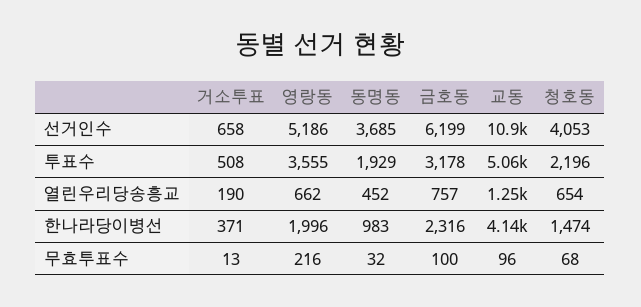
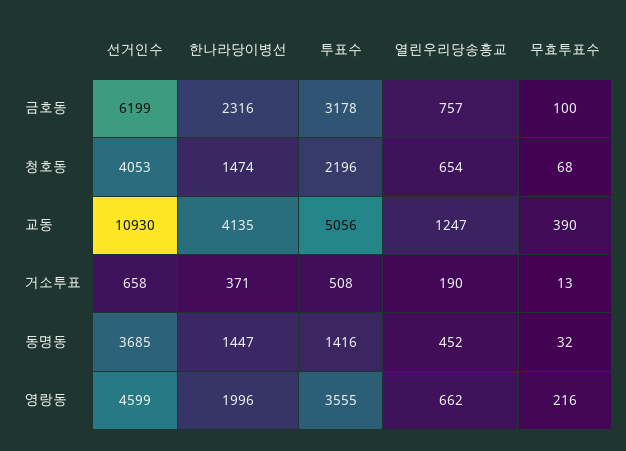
  {
    "거소투표": {
      "선거인수": 658,
      "투표수": 508,
      "열린우리당송흥교": 190,
      "한나라당이병선": 371,
      "무효투표수": 13
    },
    "영랑동": {
-     "선거인수": 5186,
+     "선거인수": 4599,
      "투표수": 3555,
      "열린우리당송흥교": 662,
      "한나라당이병선": 1996,
      "무효투표수": 216
    },
    "동명동": {
      "선거인수": 3685,
-     "투표수": 1929,
+     "투표수": 1416,
      "열린우리당송흥교": 452,
-     "한나라당이병선": 983,
+     "한나라당이병선": 1447,
      "무효투표수": 32
    },
    "금호동": {
      "선거인수": 6199,
      "투표수": 3178,
      "열린우리당송흥교": 757,
      "한나라당이병선": 2316,
      "무효투표수": 100
    },
    "교동": {
      "선거인수": 10930,
      "투표수": 5056,
      "열린우리당송흥교": 1247,
      "한나라당이병선": 4135,
-     "무효투표수": 96
+     "무효투표수": 390
    },
    "청호동": {
      "선거인수": 4053,
      "투표수": 2196,
      "열린우리당송흥교": 654,
      "한나라당이병선": 1474,
      "무효투표수": 68
    }
  }

